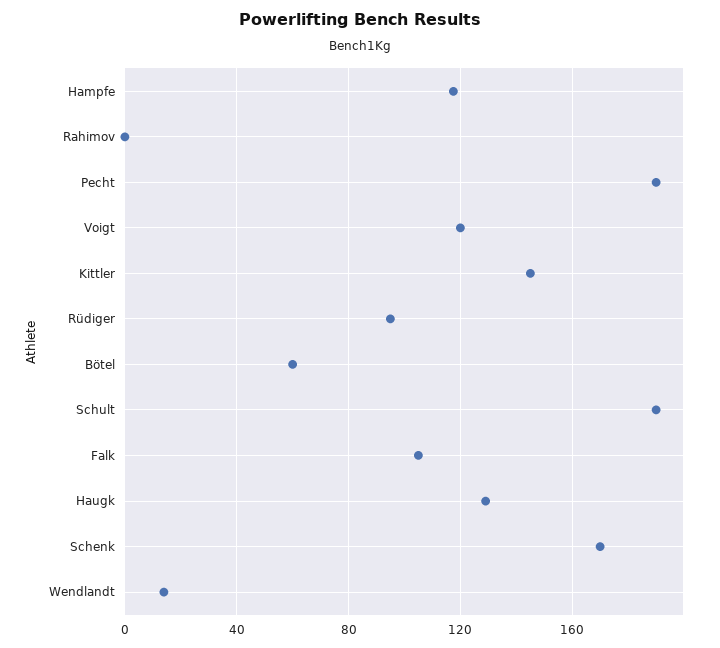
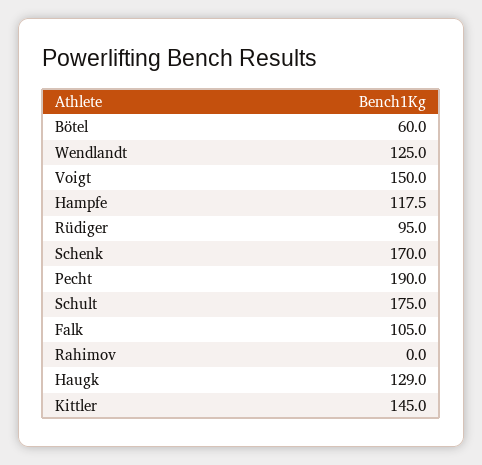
  {
    "Hampfe": 117.5,
    "Rahimov": 0,
    "Pecht": 190,
-   "Voigt": 120,
+   "Voigt": 150,
    "Kittler": 145,
    "Rüdiger": 95,
    "Bötel": 60,
-   "Schult": 190,
+   "Schult": 175,
    "Falk": 105,
    "Haugk": 129,
    "Schenk": 170,
-   "Wendlandt": 15
+   "Wendlandt": 125
  }

